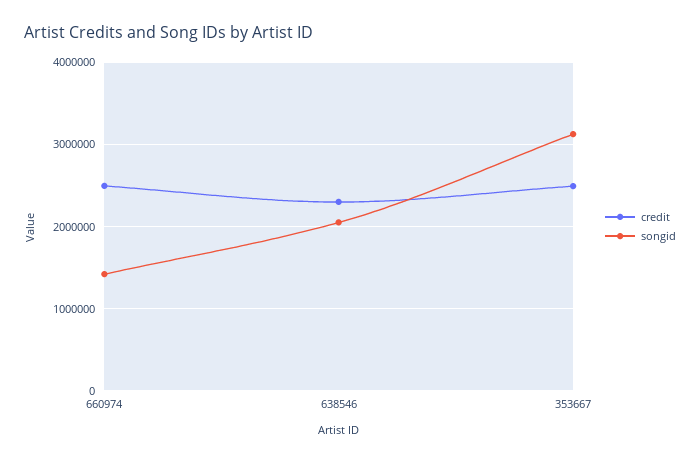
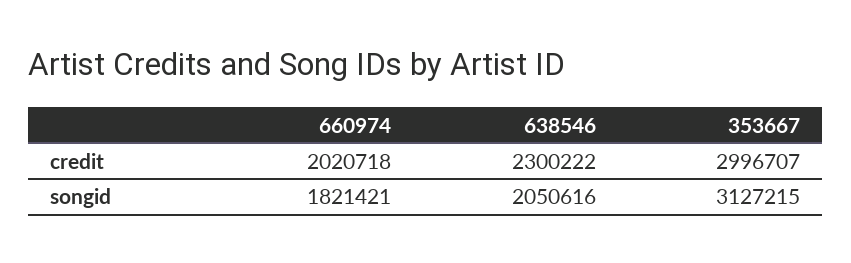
  {
    "credit": {
-     "660974": 2500000,
+     "660974": 2020718,
      "638546": 2300222,
-     "353667": 2500000
+     "353667": 2996707
    },
    "songid": {
-     "660974": 1400000,
+     "660974": 1821421,
      "638546": 2050616,
      "353667": 3127215
    }
  }

